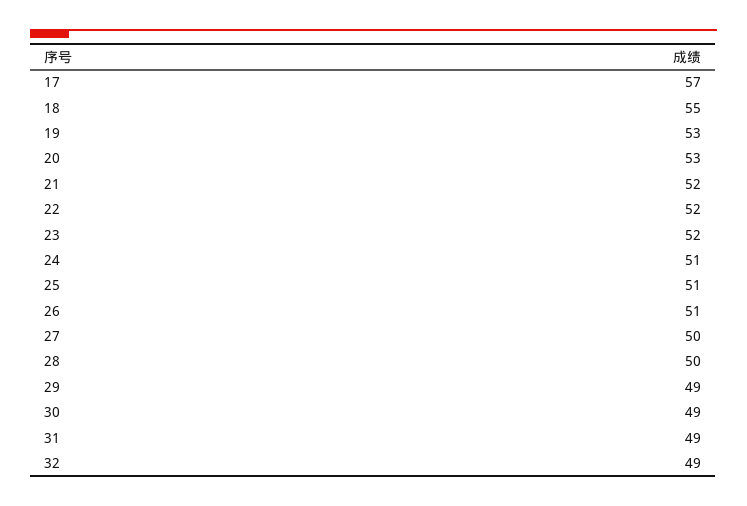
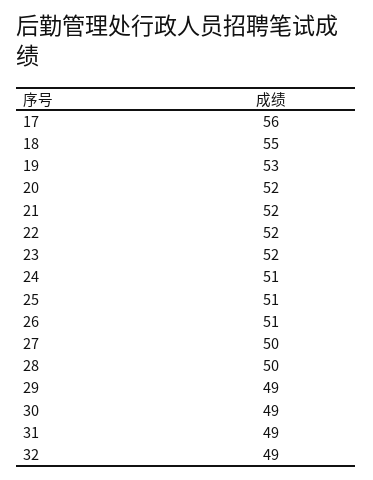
  {
-   "17": 57,
+   "17": 56,
    "18": 55,
    "19": 53,
-   "20": 53,
+   "20": 52,
    "21": 52,
    "22": 52,
    "23": 52,
    "24": 51,
    "25": 51,
    "26": 51,
    "27": 50,
    "28": 50,
    "29": 49,
    "30": 49,
    "31": 49,
    "32": 49
  }

